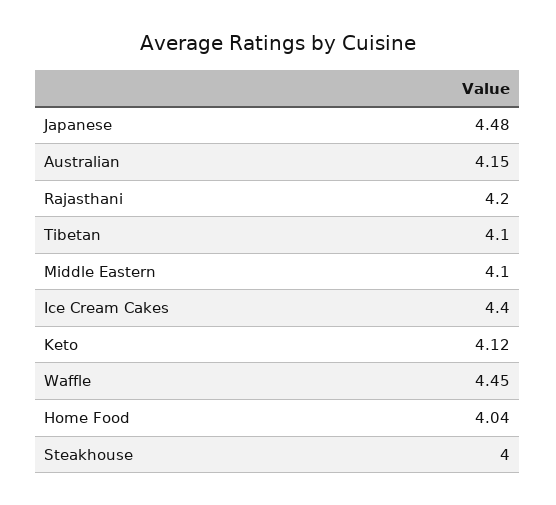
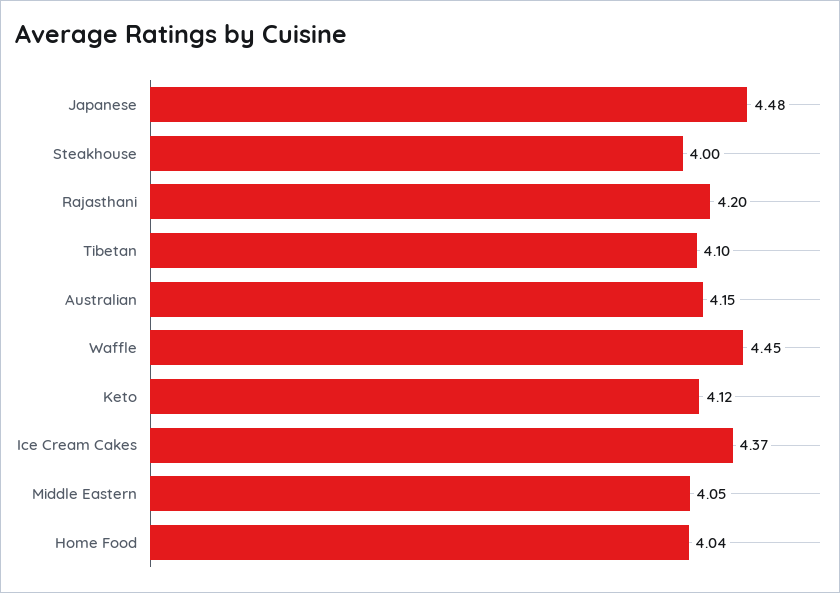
  {
    "Japanese": 4.48,
    "Australian": 4.15,
    "Rajasthani": 4.2,
    "Tibetan": 4.1,
-   "Middle Eastern": 4.1,
+   "Middle Eastern": 4.05,
-   "Ice Cream Cakes": 4.4,
+   "Ice Cream Cakes": 4.37,
    "Keto": 4.12,
    "Waffle": 4.45,
    "Home Food": 4.04,
    "Steakhouse": 4
  }

